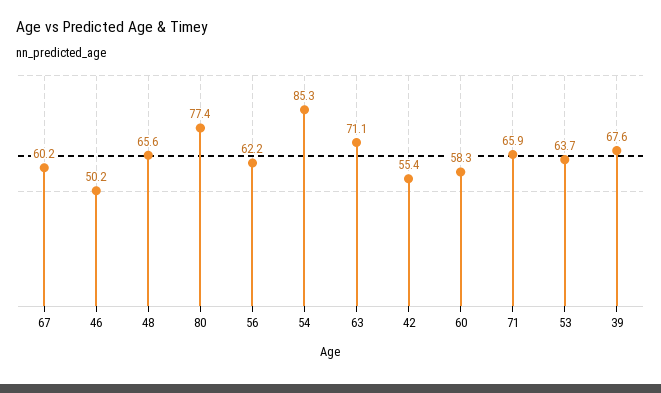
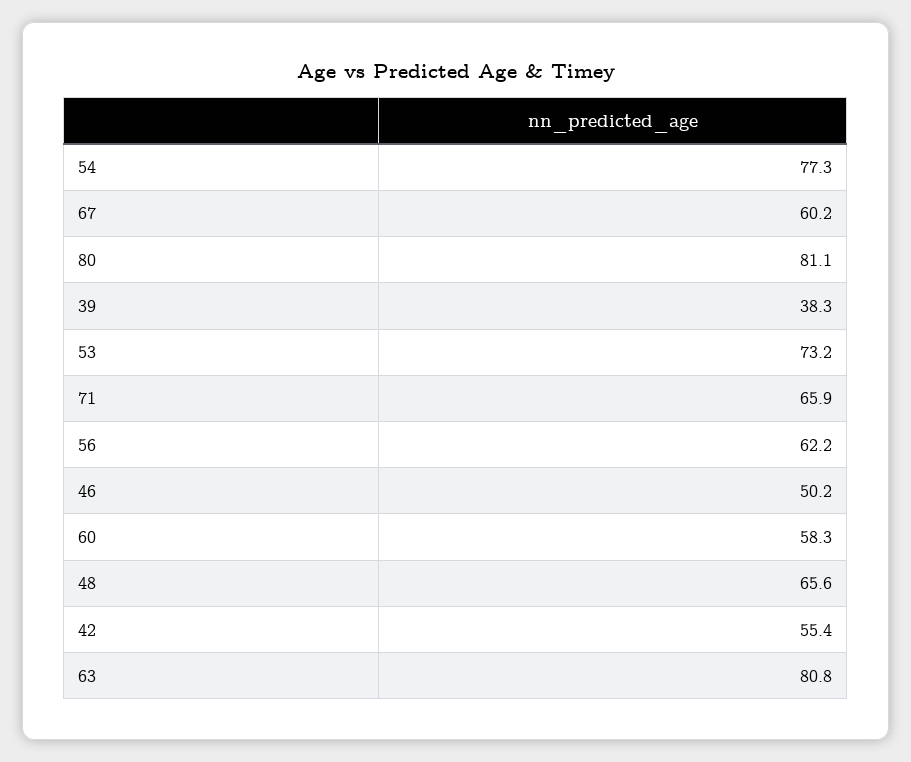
  {
    "67": 60.2,
    "46": 50.2,
    "48": 65.6,
-   "80": 77.4,
+   "80": 81.1,
    "56": 62.2,
-   "54": 85.3,
+   "54": 77.3,
-   "63": 71.1,
+   "63": 80.8,
    "42": 55.4,
    "60": 58.3,
    "71": 65.9,
-   "53": 63.7,
+   "53": 73.2,
-   "39": 67.6
+   "39": 38.3
  }

